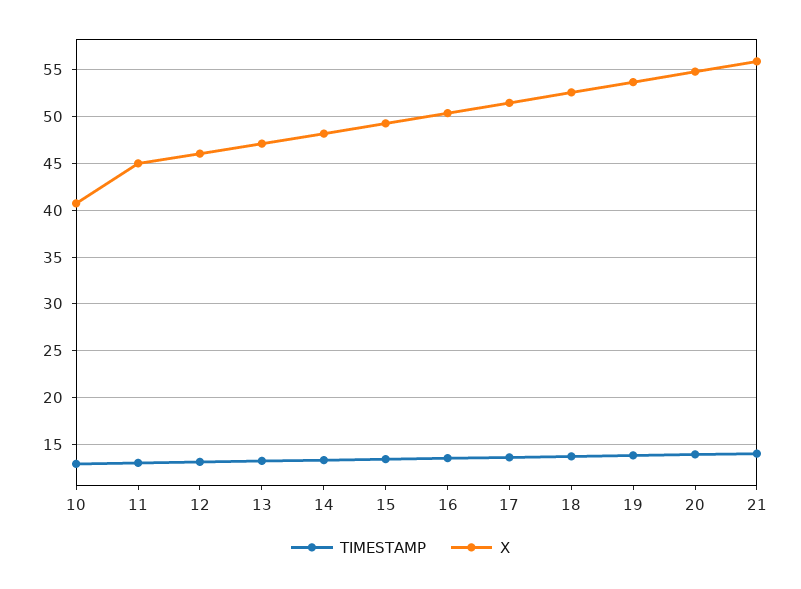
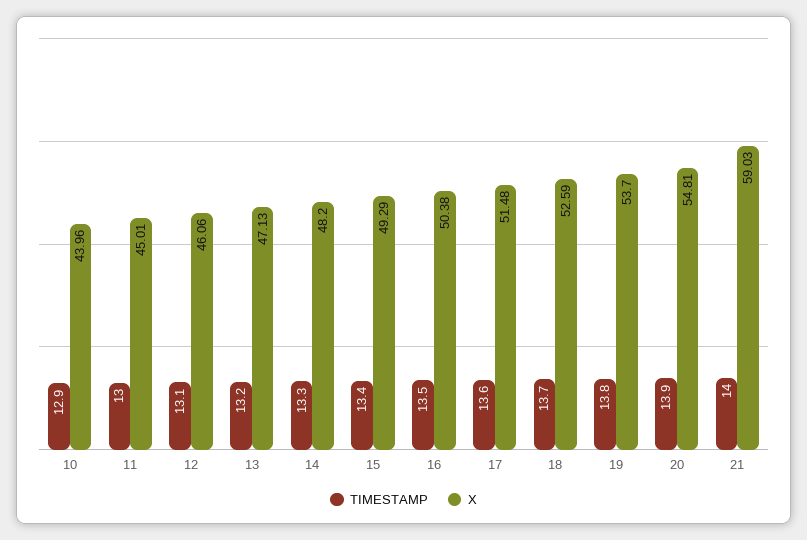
  {
    "TIMESTAMP": {
      "10": 12.9,
      "11": 13,
      "12": 13.1,
      "13": 13.2,
      "14": 13.3,
      "15": 13.4,
      "16": 13.5,
      "17": 13.6,
      "18": 13.7,
      "19": 13.8,
      "20": 13.9,
      "21": 14
    },
    "X": {
-     "10": 41,
+     "10": 43.96,
      "11": 45.01,
      "12": 46.06,
      "13": 47.13,
      "14": 48.2,
      "15": 49.29,
      "16": 50.38,
      "17": 51.48,
      "18": 52.59,
      "19": 53.7,
      "20": 54.81,
-     "21": 56
+     "21": 59.03
    }
  }

